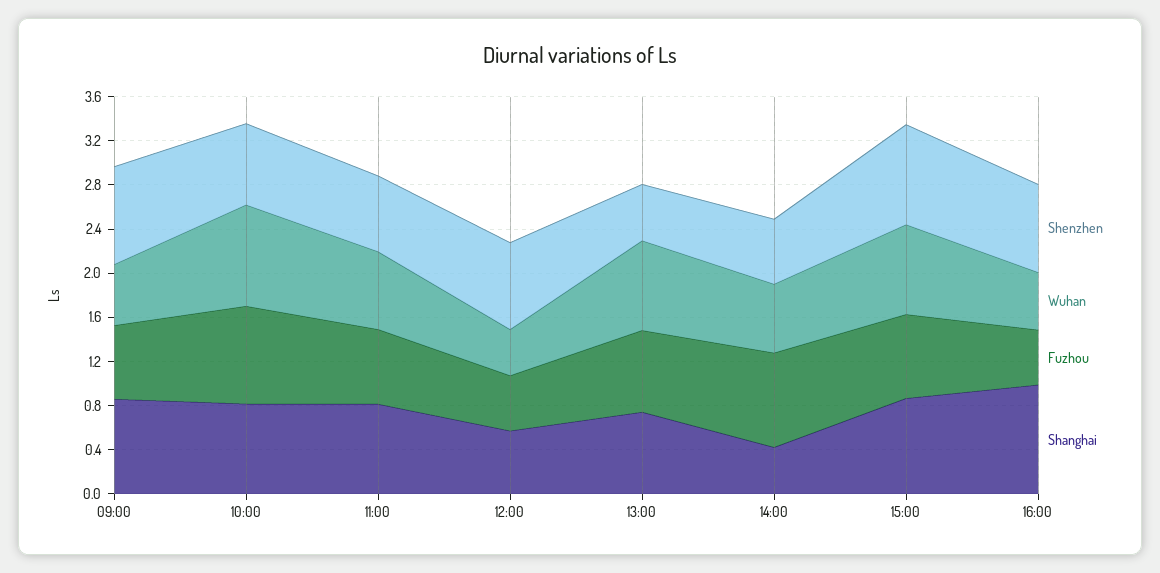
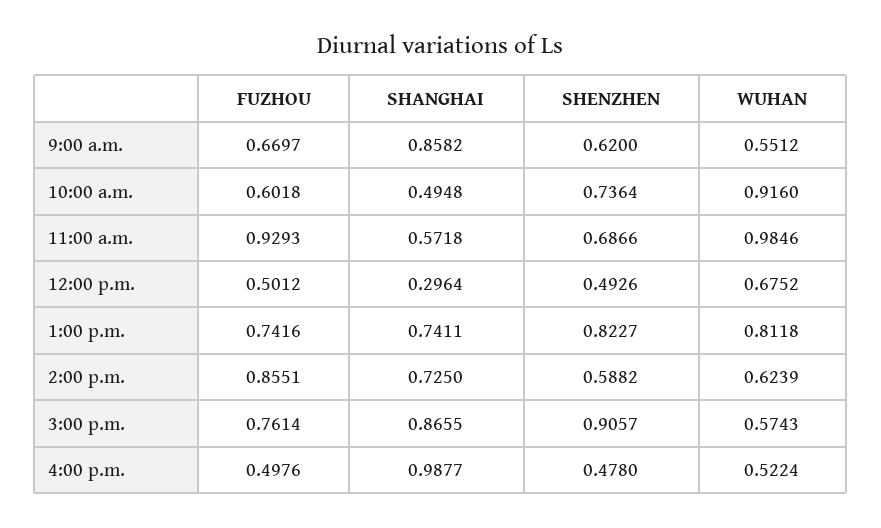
  {
    "Shenzhen": {
-     "09:00": 0.9,
+     "09:00": 0.62,
      "10:00": 0.7364,
      "11:00": 0.6866,
-     "12:00": 0.8,
+     "12:00": 0.4926,
-     "13:00": 0.5,
+     "13:00": 0.8227,
      "14:00": 0.5882,
      "15:00": 0.9057,
-     "16:00": 0.8
+     "16:00": 0.478
    },
    "Wuhan": {
      "09:00": 0.5512,
      "10:00": 0.916,
-     "11:00": 0.7,
+     "11:00": 0.9846,
-     "12:00": 0.4,
+     "12:00": 0.6752,
      "13:00": 0.8118,
      "14:00": 0.6239,
-     "15:00": 0.8,
+     "15:00": 0.5743,
      "16:00": 0.5224
    },
    "Fuzhou": {
      "09:00": 0.6697,
-     "10:00": 0.9,
+     "10:00": 0.6018,
-     "11:00": 0.7,
+     "11:00": 0.9293,
      "12:00": 0.5012,
      "13:00": 0.7416,
      "14:00": 0.8551,
      "15:00": 0.7614,
      "16:00": 0.4976
    },
    "Shanghai": {
      "09:00": 0.8582,
-     "10:00": 0.8,
+     "10:00": 0.4948,
-     "11:00": 0.8,
+     "11:00": 0.5718,
-     "12:00": 0.6,
+     "12:00": 0.2964,
      "13:00": 0.7411,
-     "14:00": 0.4,
+     "14:00": 0.725,
      "15:00": 0.8655,
      "16:00": 0.9877
    }
  }

